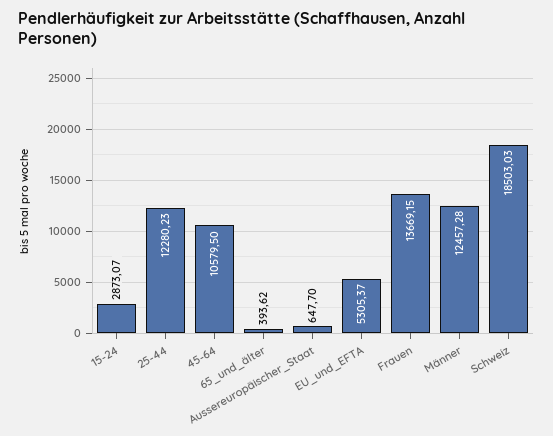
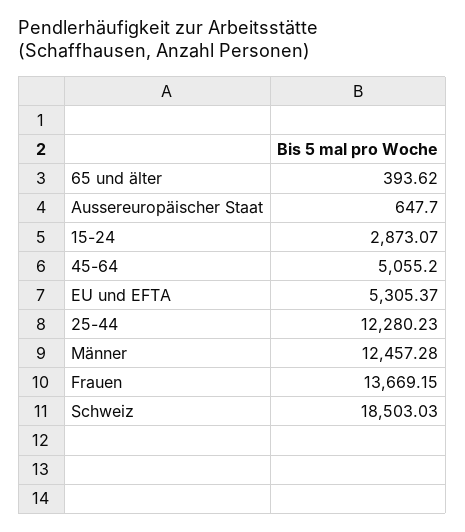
  {
    "15-24": 2873.07,
    "25-44": 12280.23,
-   "45-64": 10579.5,
+   "45-64": 5055.2,
    "65_und_älter": 393.62,
    "Aussereuropäischer_Staat": 647.7,
    "EU_und_EFTA": 5305.37,
    "Frauen": 13669.15,
    "Männer": 12457.28,
    "Schweiz": 18503.03
  }

